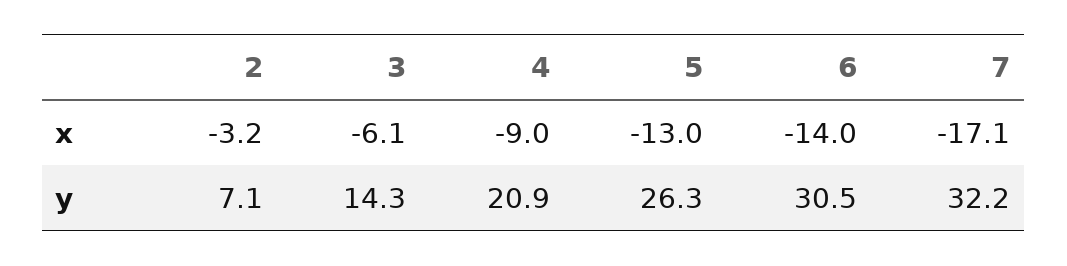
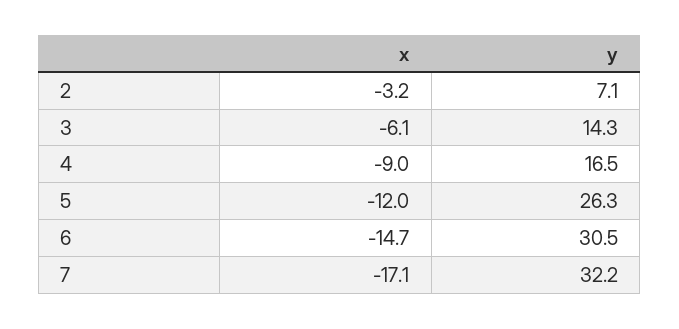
  {
    "2": {
      "x": -3.2,
      "y": 7.1
    },
    "3": {
      "x": -6.1,
      "y": 14.3
    },
    "4": {
      "x": -9,
-     "y": 20.9
+     "y": 16.5
    },
    "5": {
-     "x": -13,
+     "x": -12,
      "y": 26.3
    },
    "6": {
-     "x": -14,
+     "x": -14.7,
      "y": 30.5
    },
    "7": {
      "x": -17.1,
      "y": 32.2
    }
  }

